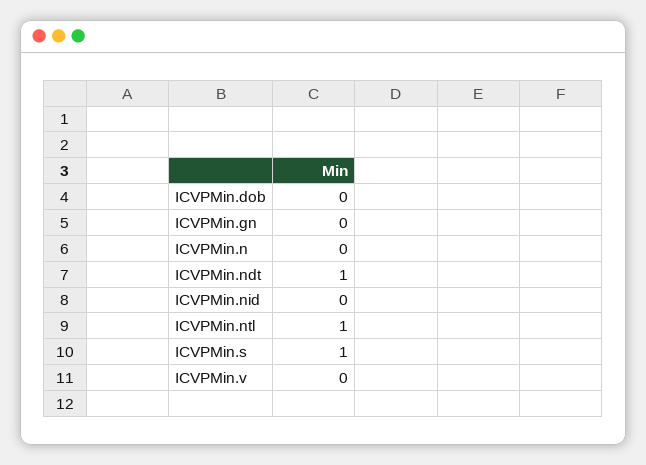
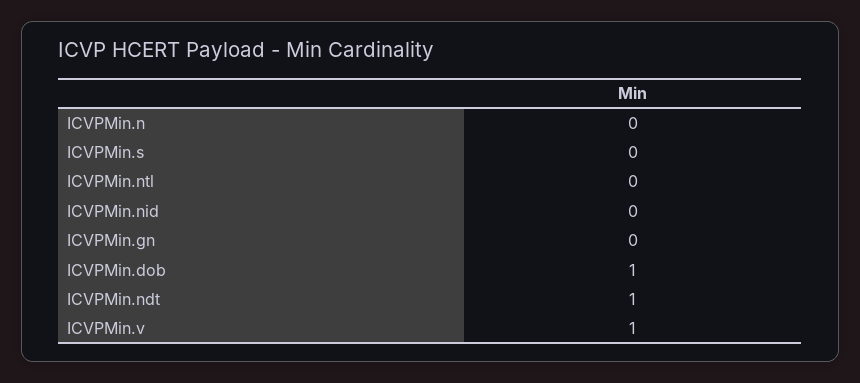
  {
-   "ICVPMin.dob": 0,
+   "ICVPMin.dob": 1,
    "ICVPMin.gn": 0,
    "ICVPMin.n": 0,
    "ICVPMin.ndt": 1,
    "ICVPMin.nid": 0,
-   "ICVPMin.ntl": 1,
+   "ICVPMin.ntl": 0,
-   "ICVPMin.s": 1,
+   "ICVPMin.s": 0,
-   "ICVPMin.v": 0
+   "ICVPMin.v": 1
  }

